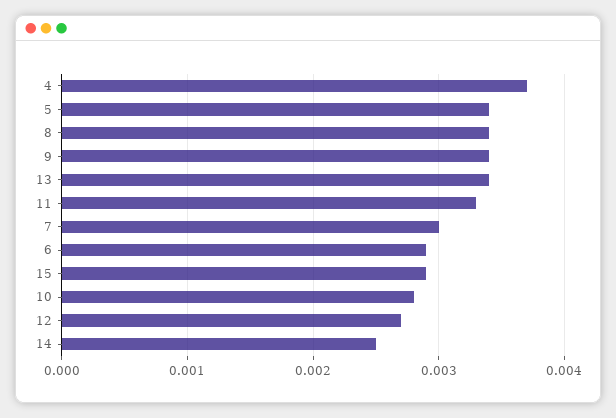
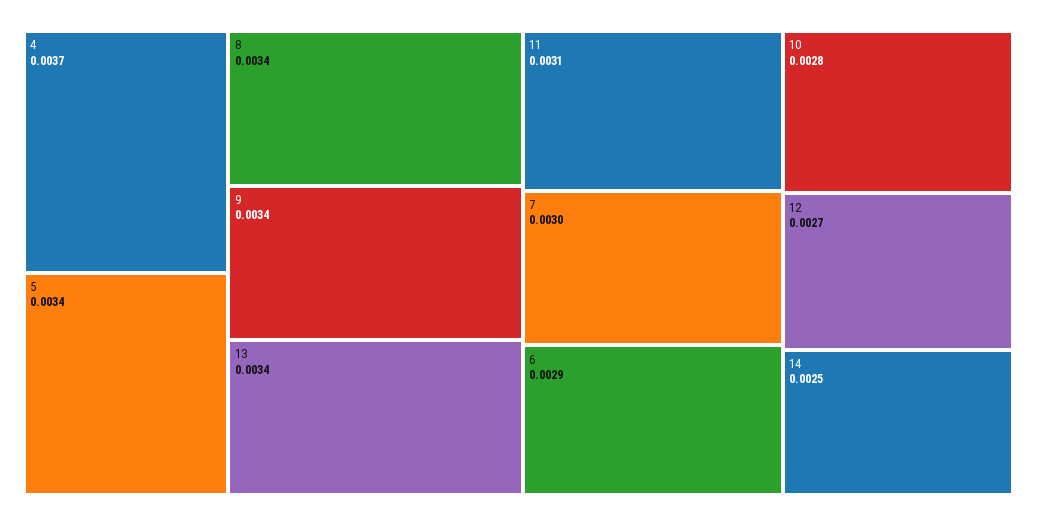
  {
    "4": 0.0037,
    "5": 0.0034,
    "8": 0.0034,
    "9": 0.0034,
    "13": 0.0034,
-   "11": 0.0033,
+   "11": 0.0031,
    "7": 0.003,
    "6": 0.0029,
-   "15": 0.0029,
    "10": 0.0028,
    "12": 0.0027,
    "14": 0.0025
  }

